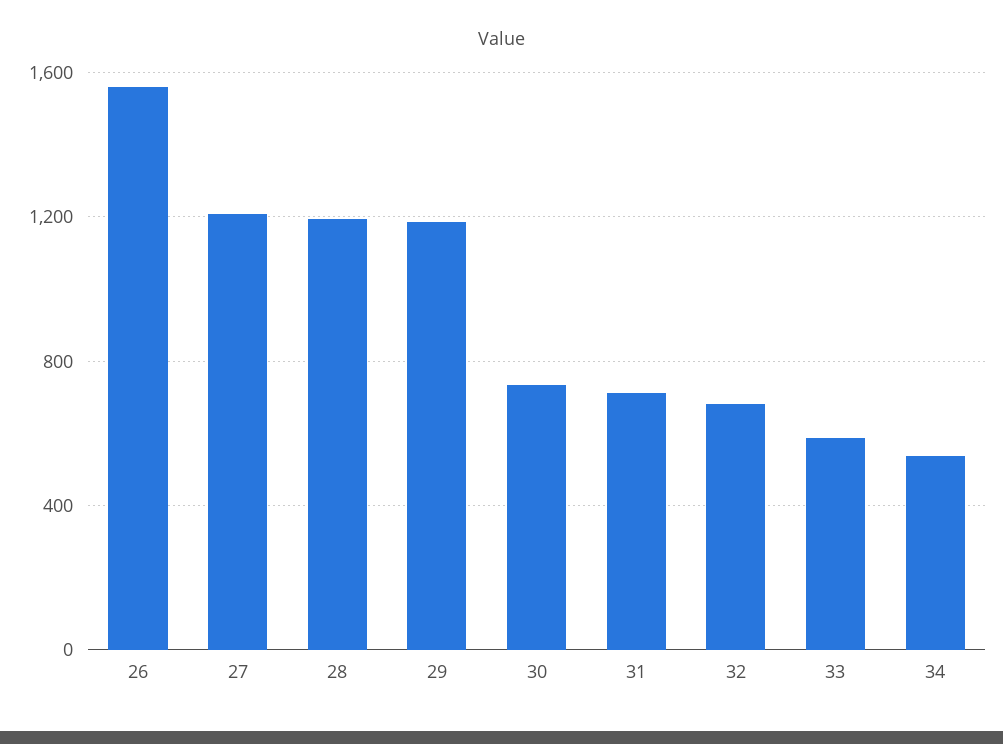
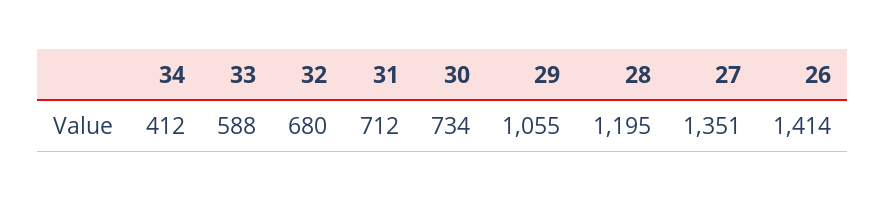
  {
-   "26": 1550,
+   "26": 1414,
-   "27": 1200,
+   "27": 1351,
    "28": 1195,
-   "29": 1200,
+   "29": 1055,
    "30": 734,
    "31": 712,
    "32": 680,
    "33": 588,
-   "34": 550
+   "34": 412
  }

